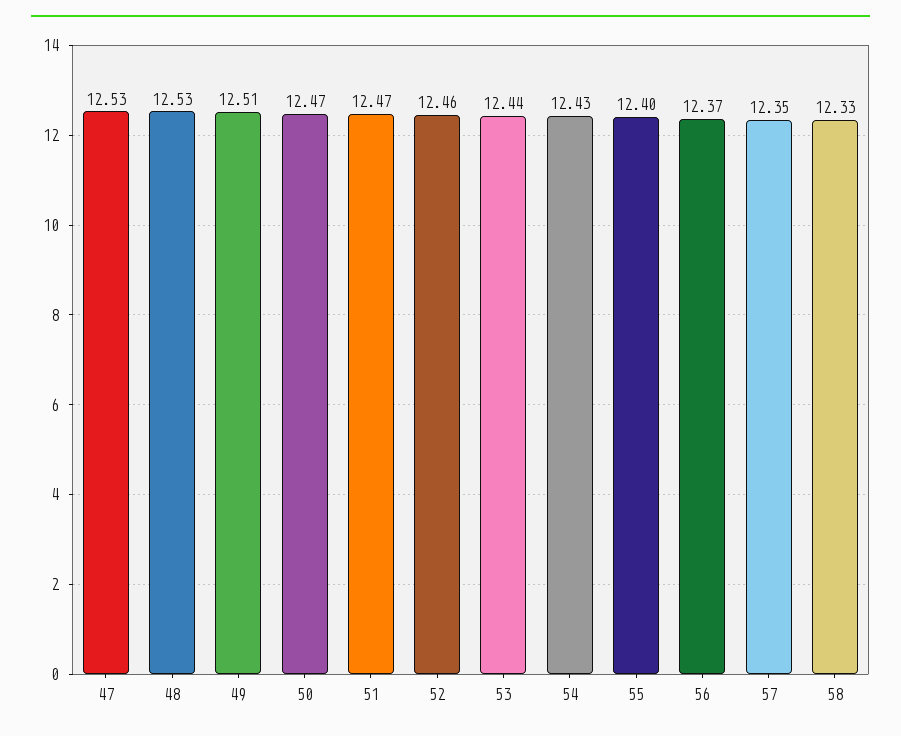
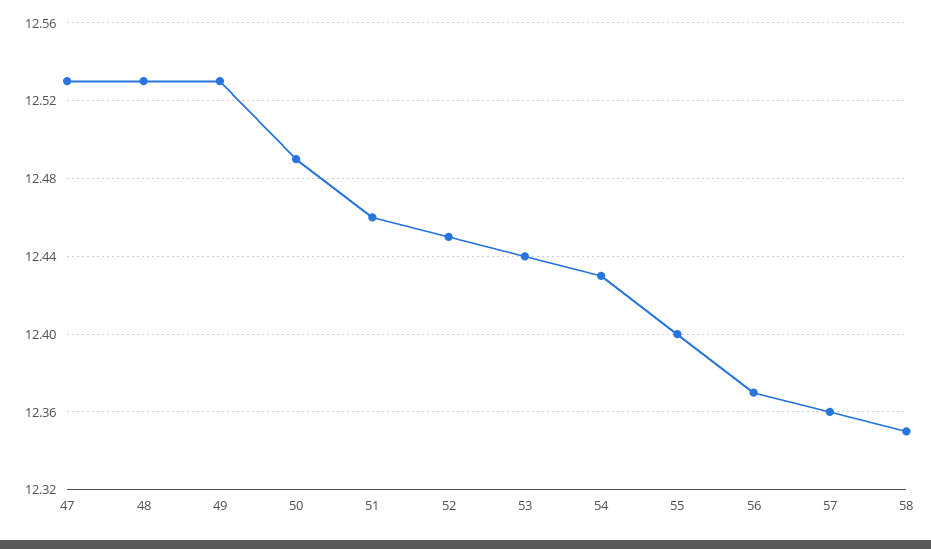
  {
    "47": 12.53,
    "48": 12.53,
-   "49": 12.51,
+   "49": 12.53,
-   "50": 12.47,
+   "50": 12.49,
-   "51": 12.47,
+   "51": 12.46,
-   "52": 12.46,
+   "52": 12.45,
    "53": 12.44,
    "54": 12.43,
    "55": 12.4,
    "56": 12.37,
-   "57": 12.35,
+   "57": 12.36,
-   "58": 12.33
+   "58": 12.35
  }

